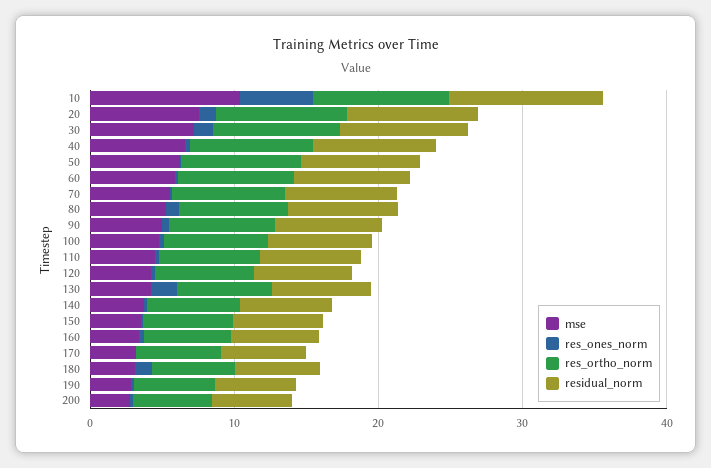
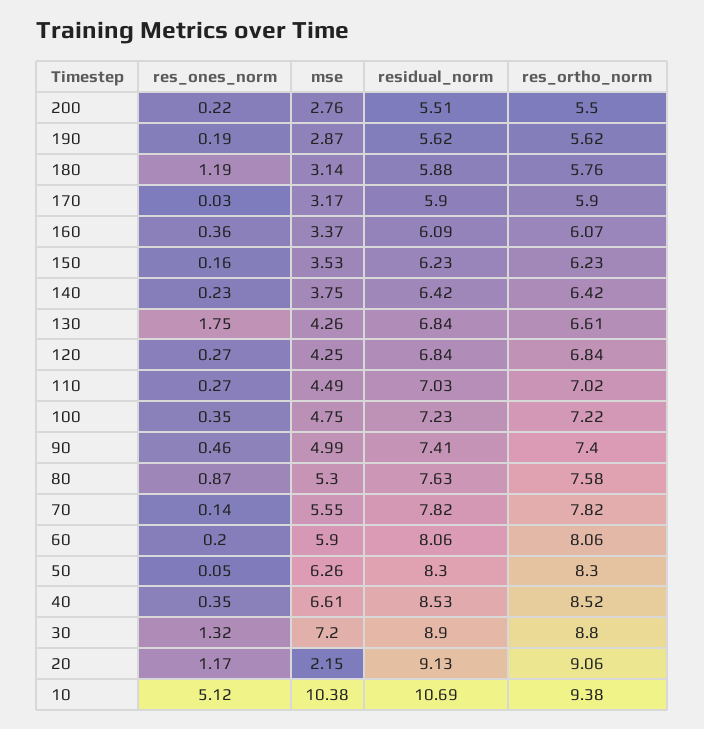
  {
    "mse": {
      "10": 10.38,
-     "20": 8,
+     "20": 2.15,
      "30": 7.2,
      "40": 6.61,
      "50": 6.26,
      "60": 5.9,
      "70": 5.55,
      "80": 5.3,
      "90": 4.99,
      "100": 4.75,
      "110": 4.49,
      "120": 4.25,
      "130": 4.26,
      "140": 3.75,
      "150": 3.53,
      "160": 3.37,
      "170": 3.17,
      "180": 3.14,
      "190": 2.87,
      "200": 2.76
    },
    "res_ones_norm": {
      "10": 5.12,
      "20": 1.17,
      "30": 1.32,
      "40": 0.35,
      "50": 0.05,
      "60": 0.2,
      "70": 0.14,
      "80": 0.87,
      "90": 0.46,
      "100": 0.35,
      "110": 0.27,
      "120": 0.27,
      "130": 1.75,
      "140": 0.23,
      "150": 0.16,
      "160": 0.36,
      "170": 0.03,
      "180": 1.19,
      "190": 0.19,
      "200": 0.22
    },
    "res_ortho_norm": {
      "10": 9.38,
      "20": 9.06,
      "30": 8.8,
      "40": 8.52,
      "50": 8.3,
      "60": 8.06,
      "70": 7.82,
      "80": 7.58,
      "90": 7.4,
      "100": 7.22,
      "110": 7.02,
      "120": 6.84,
      "130": 6.61,
      "140": 6.42,
      "150": 6.23,
      "160": 6.07,
      "170": 5.9,
      "180": 5.76,
      "190": 5.62,
      "200": 5.5
    },
    "residual_norm": {
      "10": 10.69,
      "20": 9.13,
      "30": 8.9,
      "40": 8.53,
      "50": 8.3,
      "60": 8.06,
      "70": 7.82,
      "80": 7.63,
      "90": 7.41,
      "100": 7.23,
      "110": 7.03,
      "120": 6.84,
      "130": 6.84,
      "140": 6.42,
      "150": 6.23,
      "160": 6.09,
      "170": 5.9,
      "180": 5.88,
      "190": 5.62,
      "200": 5.51
    }
  }

